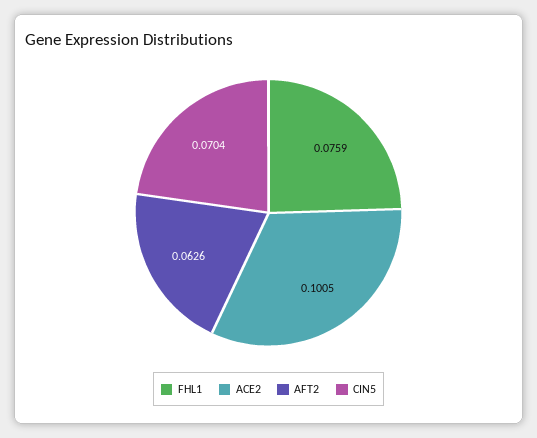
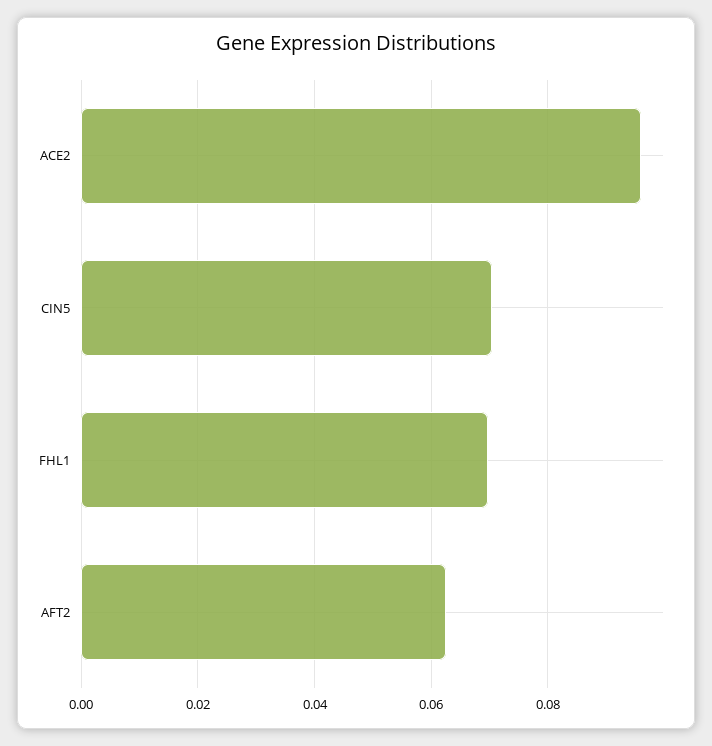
  {
-   "FHL1": 0.0759,
+   "FHL1": 0.07,
-   "ACE2": 0.1005,
+   "ACE2": 0.096,
    "AFT2": 0.0626,
    "CIN5": 0.0704
  }

